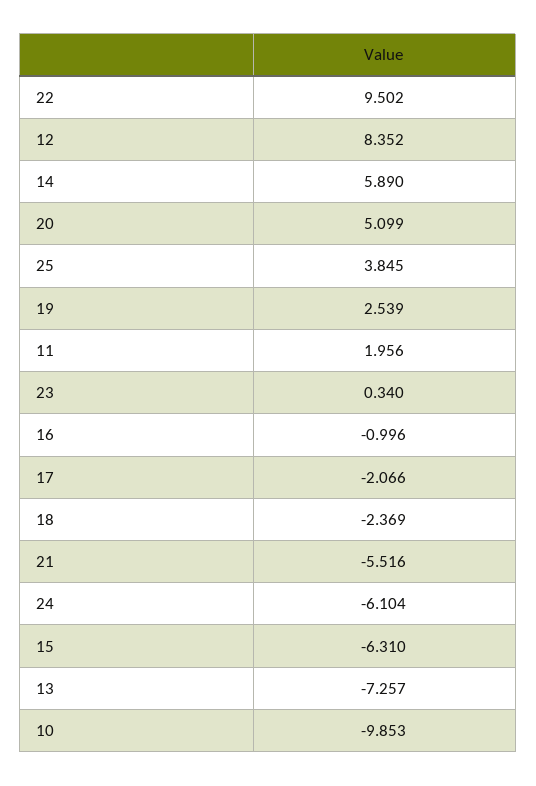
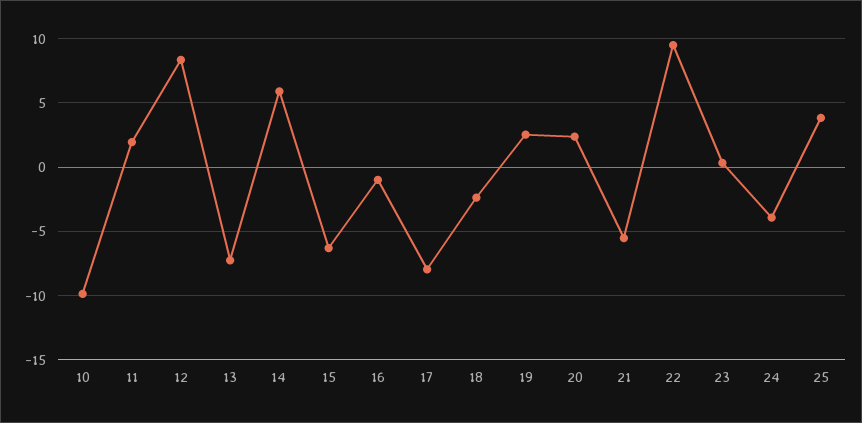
  {
    "22": 9.502,
    "12": 8.352,
    "14": 5.89,
-   "20": 5.099,
+   "20": 2.5,
    "25": 3.845,
    "19": 2.539,
    "11": 1.956,
    "23": 0.34,
    "16": -0.996,
-   "17": -2.066,
+   "17": -8,
    "18": -2.369,
    "21": -5.516,
-   "24": -6.104,
+   "24": -4,
    "15": -6.31,
    "13": -7.257,
    "10": -9.853
  }

